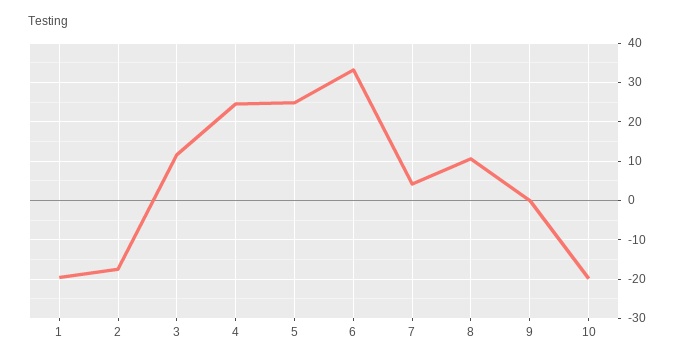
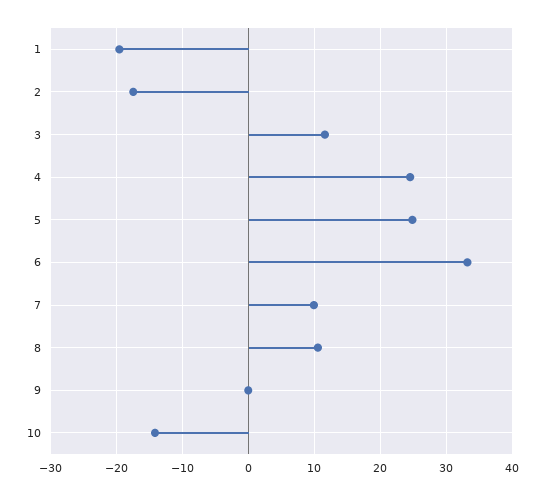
  {
    "1": -20,
    "2": -18,
    "3": 12,
    "4": 25,
    "5": 25,
    "6": 33,
-   "7": 4,
+   "7": 10,
    "8": 11,
    "9": 0,
-   "10": -20
+   "10": -14
  }

